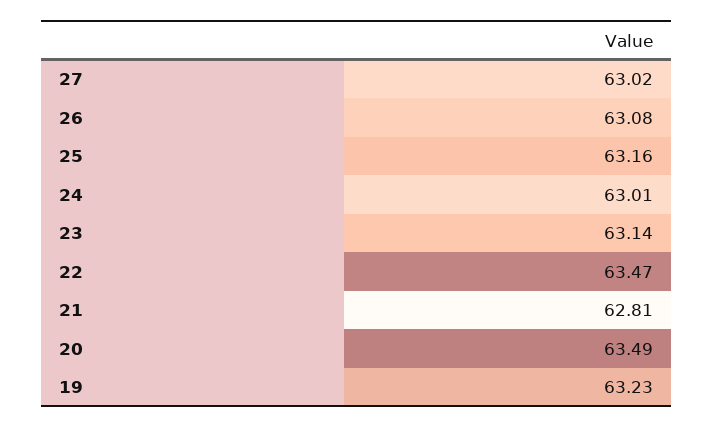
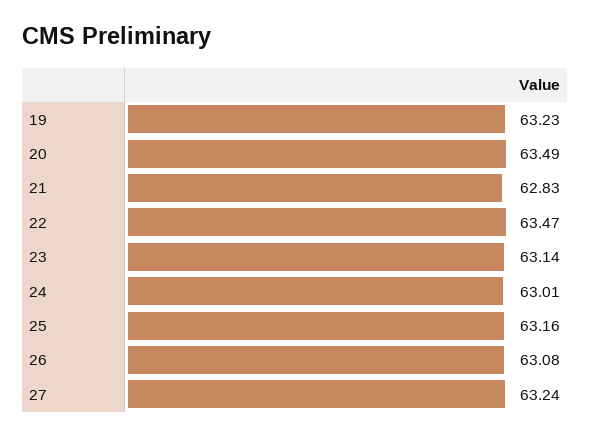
  {
-   "27": 63.02,
+   "27": 63.24,
    "26": 63.08,
    "25": 63.16,
    "24": 63.01,
    "23": 63.14,
    "22": 63.47,
-   "21": 62.81,
+   "21": 62.83,
    "20": 63.49,
    "19": 63.23
  }

